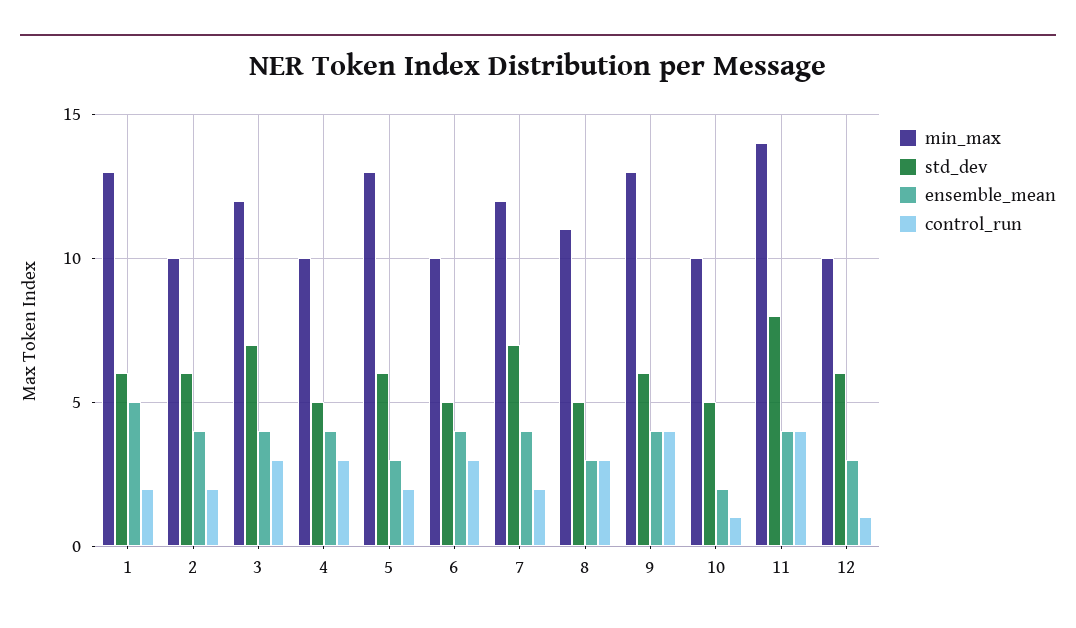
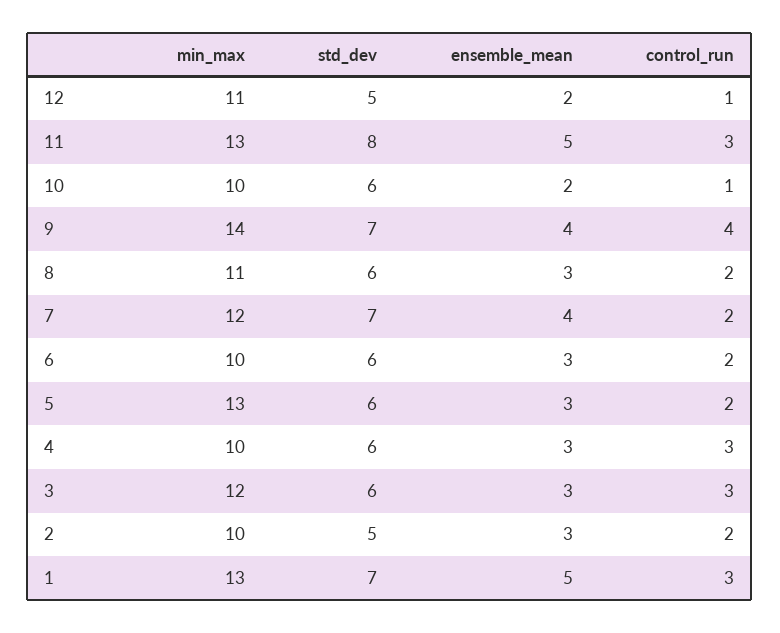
  {
    "min_max": {
      "1": 13,
      "2": 10,
      "3": 12,
      "4": 10,
      "5": 13,
      "6": 10,
      "7": 12,
      "8": 11,
-     "9": 13,
+     "9": 14,
      "10": 10,
-     "11": 14,
+     "11": 13,
-     "12": 10
+     "12": 11
    },
    "std_dev": {
-     "1": 6,
+     "1": 7,
-     "2": 6,
+     "2": 5,
-     "3": 7,
+     "3": 6,
-     "4": 5,
+     "4": 6,
      "5": 6,
-     "6": 5,
+     "6": 6,
      "7": 7,
-     "8": 5,
+     "8": 6,
-     "9": 6,
+     "9": 7,
-     "10": 5,
+     "10": 6,
      "11": 8,
-     "12": 6
+     "12": 5
    },
    "ensemble_mean": {
      "1": 5,
-     "2": 4,
+     "2": 3,
-     "3": 4,
+     "3": 3,
-     "4": 4,
+     "4": 3,
      "5": 3,
-     "6": 4,
+     "6": 3,
      "7": 4,
      "8": 3,
      "9": 4,
      "10": 2,
-     "11": 4,
+     "11": 5,
-     "12": 3
+     "12": 2
    },
    "control_run": {
-     "1": 2,
+     "1": 3,
      "2": 2,
      "3": 3,
      "4": 3,
      "5": 2,
-     "6": 3,
+     "6": 2,
      "7": 2,
-     "8": 3,
+     "8": 2,
      "9": 4,
      "10": 1,
-     "11": 4,
+     "11": 3,
      "12": 1
    }
  }

